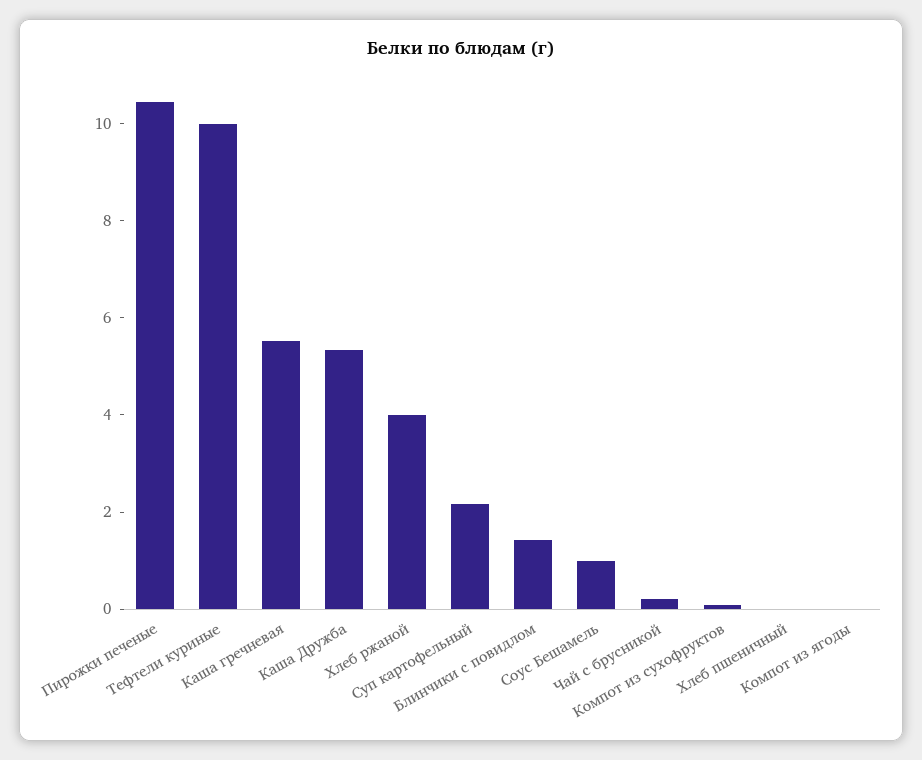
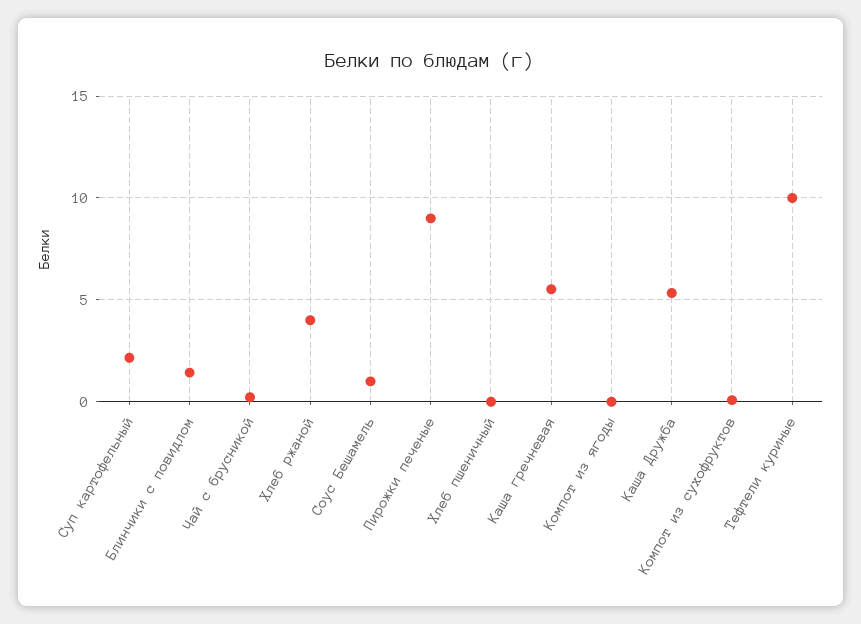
  {
-   "Пирожки печеные": 10.5,
+   "Пирожки печеные": 9,
    "Тефтели куриные": 10,
    "Каша гречневая": 5.5,
    "Каша Дружба": 5.5,
    "Хлеб ржаной": 4,
    "Суп картофельный": 2,
    "Блинчики с повидлом": 1.5,
    "Соус Бешамель": 1,
    "Чай с брусникой": 0,
    "Компот из сухофруктов": 0,
    "Хлеб пшеничный": 0,
    "Компот из ягоды": 0
  }

